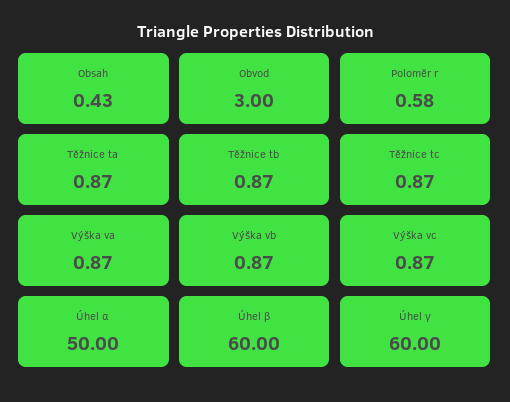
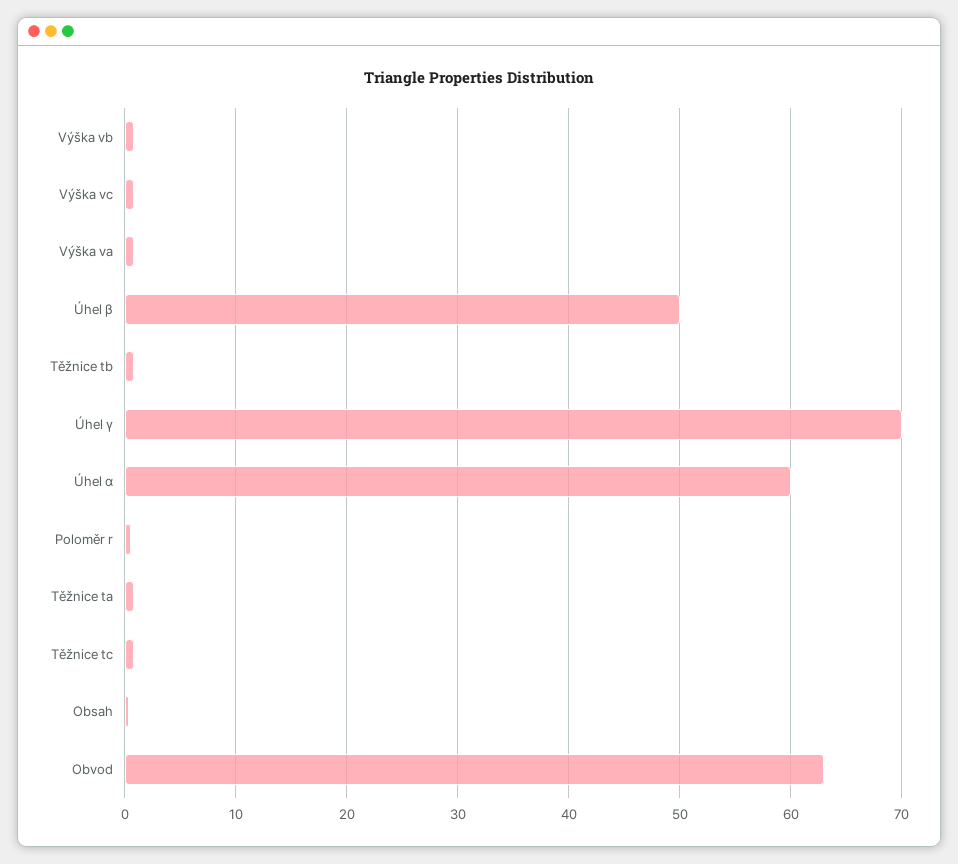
  {
    "Obsah": 0.43,
-   "Obvod": 3,
+   "Obvod": 63,
    "Poloměr r": 0.58,
    "Těžnice ta": 0.87,
    "Těžnice tb": 0.87,
    "Těžnice tc": 0.87,
    "Výška va": 0.87,
    "Výška vb": 0.87,
    "Výška vc": 0.87,
-   "Úhel α": 50,
+   "Úhel α": 60,
-   "Úhel β": 60,
+   "Úhel β": 50,
-   "Úhel γ": 60
+   "Úhel γ": 70
  }

